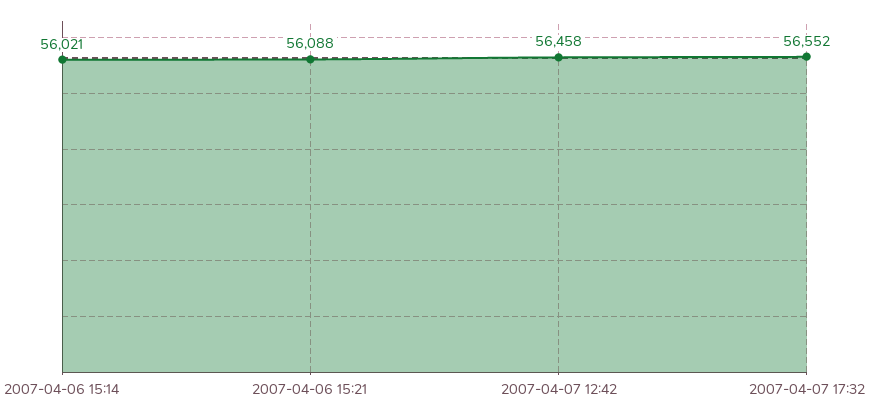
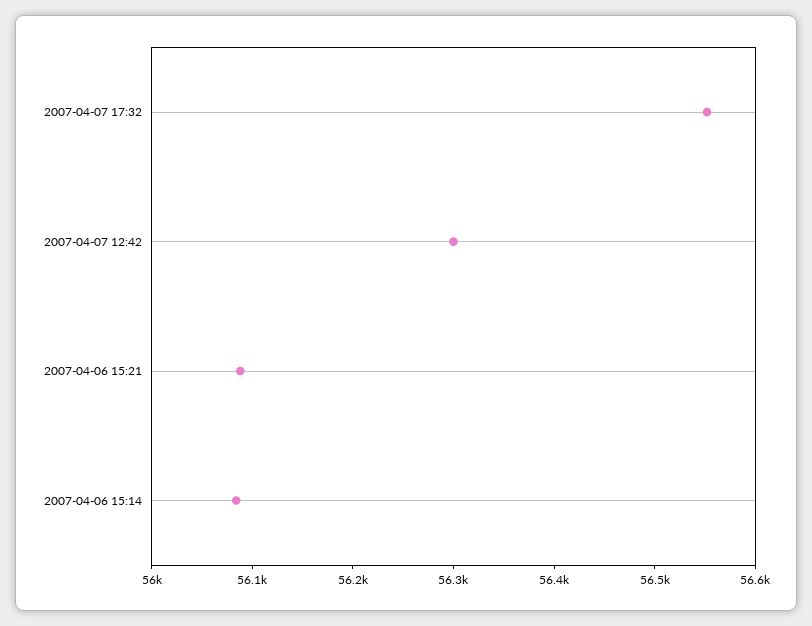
  {
-   "2007-04-06 15:14": 56021,
+   "2007-04-06 15:14": 56080,
    "2007-04-06 15:21": 56088,
-   "2007-04-07 12:42": 56458,
+   "2007-04-07 12:42": 56300,
    "2007-04-07 17:32": 56552
  }

